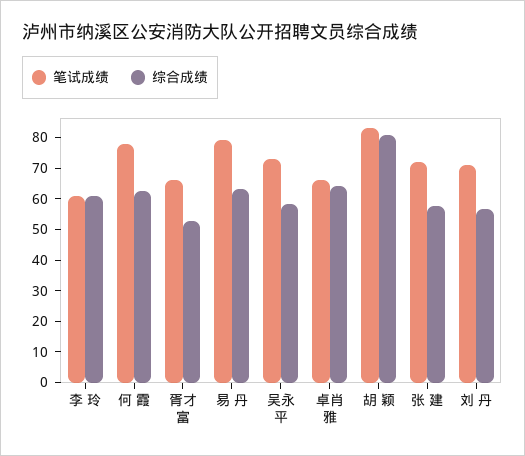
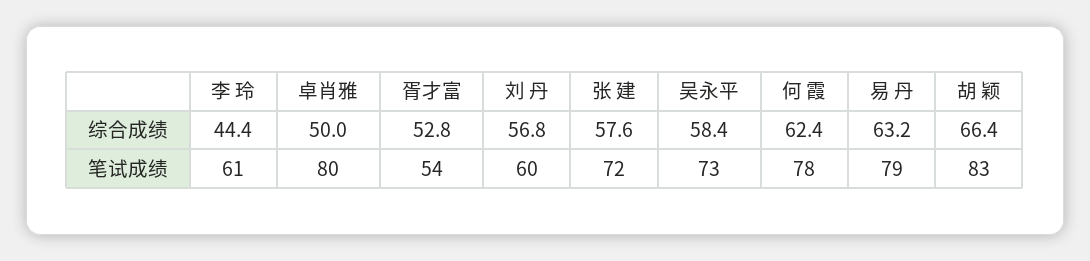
  {
    "笔试成绩": {
      "李 玲": 61,
      "何 霞": 78,
-     "胥才富": 65,
+     "胥才富": 54,
      "易 丹": 79,
      "吴永平": 73,
-     "卓肖雅": 65,
+     "卓肖雅": 80,
      "胡 颖": 83,
      "张 建": 72,
-     "刘 丹": 70
+     "刘 丹": 60
    },
    "综合成绩": {
-     "李 玲": 60,
+     "李 玲": 44.4,
      "何 霞": 62.4,
      "胥才富": 52.8,
      "易 丹": 63.2,
      "吴永平": 58.4,
-     "卓肖雅": 65,
+     "卓肖雅": 50,
-     "胡 颖": 80,
+     "胡 颖": 66.4,
      "张 建": 57.6,
      "刘 丹": 56.8
    }
  }

